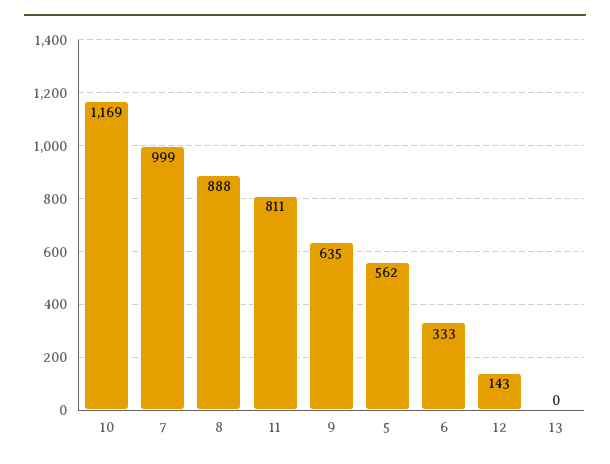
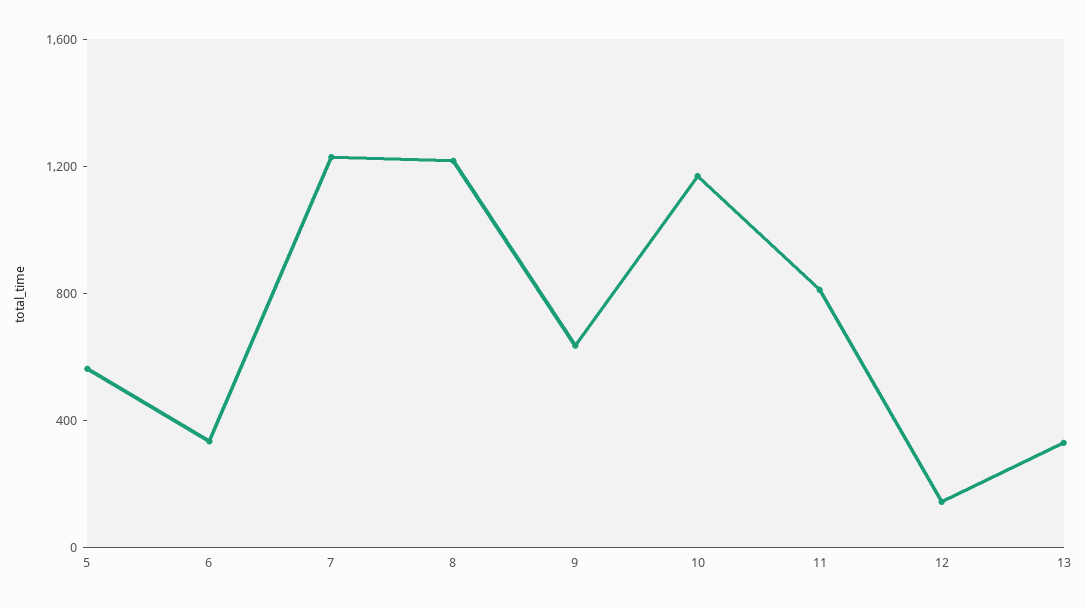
  {
    "10": 1169,
-   "7": 999,
+   "7": 1200,
-   "8": 888,
+   "8": 1200,
    "11": 811,
    "9": 635,
    "5": 562,
    "6": 333,
    "12": 143,
-   "13": 0
+   "13": 300
  }

